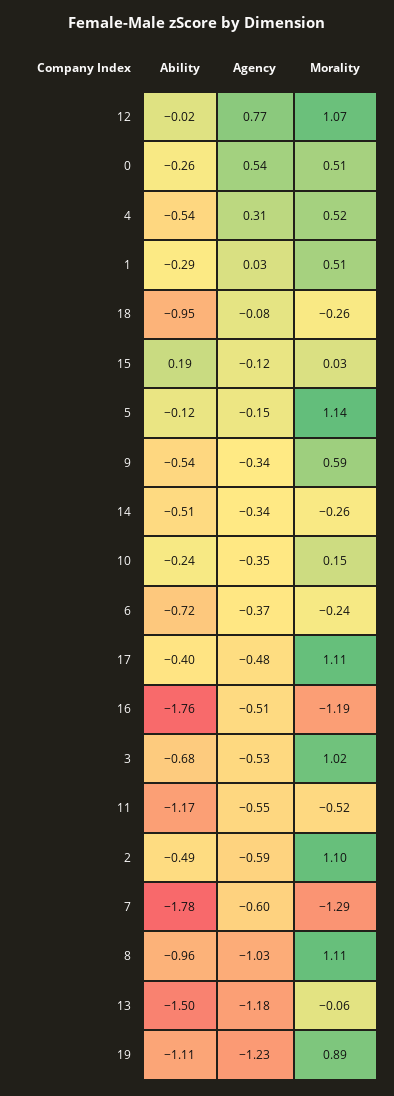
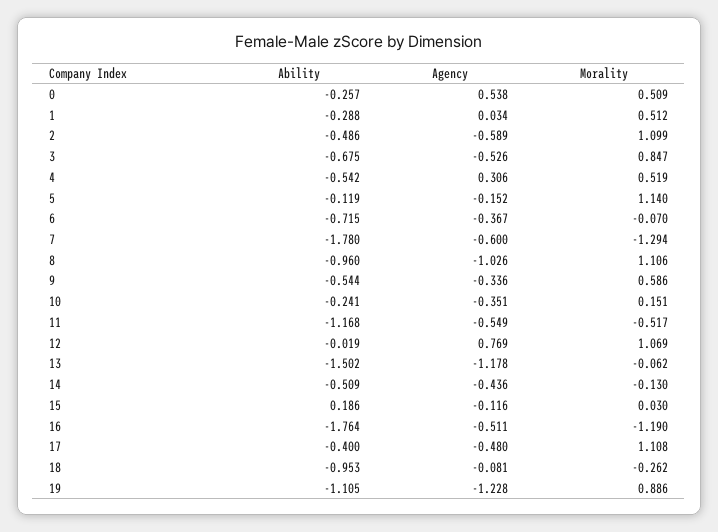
  {
    "Ability": {
      "12": -0.019,
      "0": -0.257,
      "4": -0.542,
      "1": -0.288,
      "18": -0.953,
      "15": 0.186,
      "5": -0.119,
      "9": -0.544,
      "14": -0.509,
      "10": -0.241,
      "6": -0.715,
      "17": -0.4,
      "16": -1.764,
      "3": -0.675,
      "11": -1.168,
      "2": -0.486,
      "7": -1.78,
      "8": -0.96,
      "13": -1.502,
      "19": -1.105
    },
    "Agency": {
      "12": 0.769,
      "0": 0.538,
      "4": 0.306,
      "1": 0.034,
      "18": -0.081,
      "15": -0.116,
      "5": -0.152,
      "9": -0.336,
-     "14": -0.34,
+     "14": -0.436,
      "10": -0.351,
      "6": -0.367,
      "17": -0.48,
      "16": -0.511,
      "3": -0.526,
      "11": -0.549,
      "2": -0.589,
      "7": -0.6,
      "8": -1.026,
      "13": -1.178,
      "19": -1.228
    },
    "Morality": {
      "12": 1.069,
      "0": 0.509,
      "4": 0.519,
      "1": 0.512,
      "18": -0.262,
      "15": 0.03,
      "5": 1.14,
      "9": 0.586,
-     "14": -0.26,
+     "14": -0.13,
      "10": 0.151,
-     "6": -0.24,
+     "6": -0.07,
      "17": 1.108,
      "16": -1.19,
-     "3": 1.02,
+     "3": 0.847,
      "11": -0.517,
      "2": 1.099,
      "7": -1.294,
      "8": 1.106,
      "13": -0.062,
      "19": 0.886
    }
  }

